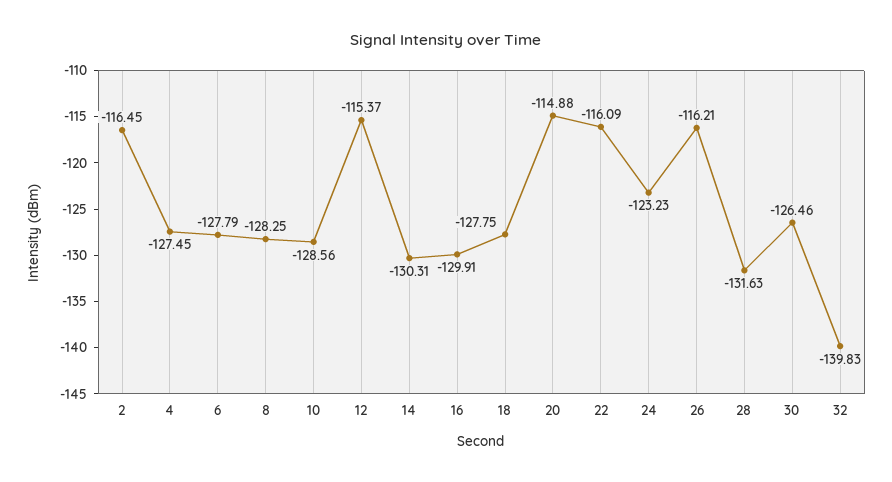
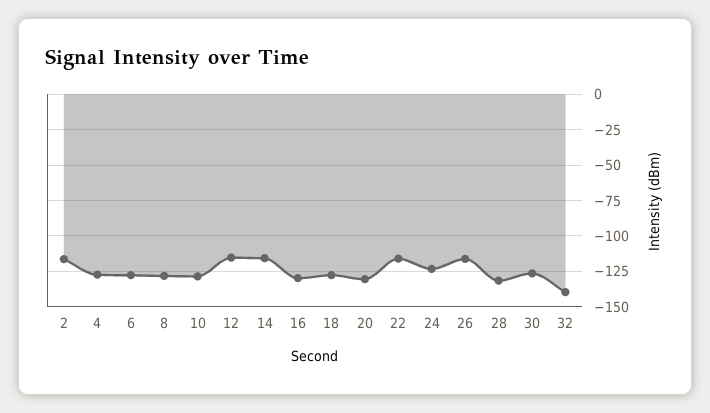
  {
    "2": -116.45,
    "4": -127.45,
    "6": -127.79,
    "8": -128.25,
    "10": -128.56,
    "12": -115.37,
-   "14": -130.31,
+   "14": -115,
    "16": -129.91,
    "18": -127.75,
-   "20": -114.88,
+   "20": -130,
    "22": -116.09,
    "24": -123.23,
    "26": -116.21,
    "28": -131.63,
    "30": -126.46,
    "32": -139.83
  }

